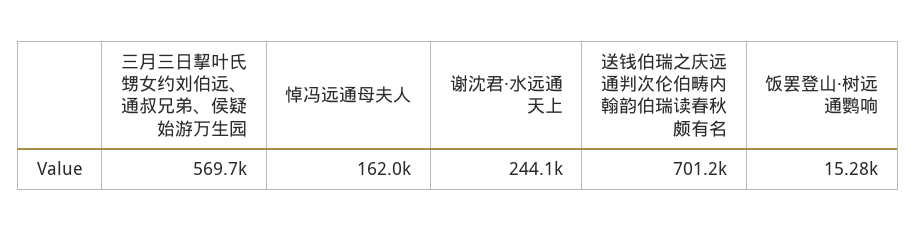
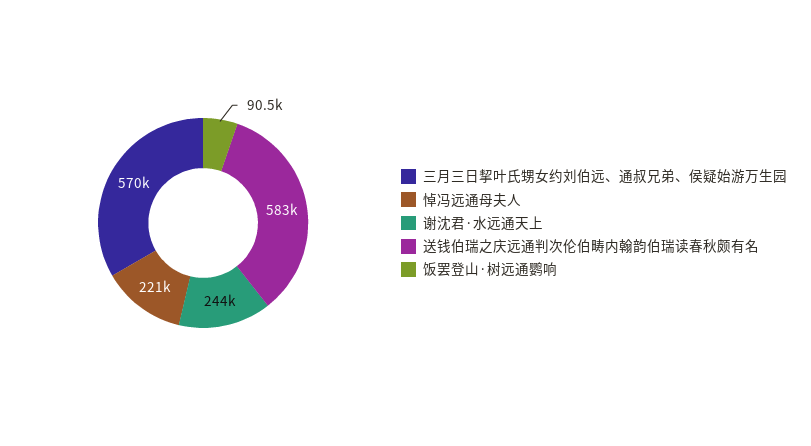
  {
    "三月三日挈叶氏甥女约刘伯远、通叔兄弟、侯疑始游万生园": 569700,
-   "悼冯远通母夫人": 162000,
+   "悼冯远通母夫人": 221000,
    "谢沈君·水远通天上": 244100,
-   "送钱伯瑞之庆远通判次伦伯畴内翰韵伯瑞读春秋颇有名": 701200,
+   "送钱伯瑞之庆远通判次伦伯畴内翰韵伯瑞读春秋颇有名": 583000,
-   "饭罢登山·树远通鹦响": 15280
+   "饭罢登山·树远通鹦响": 90500
  }

